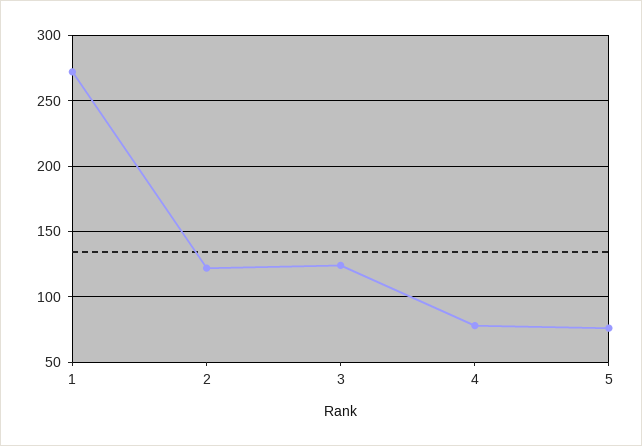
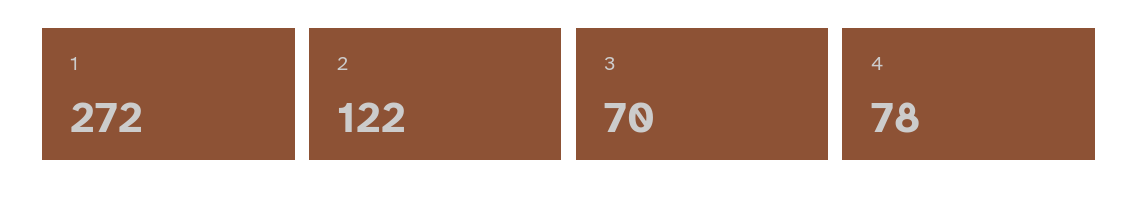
  {
    "1": 272,
    "2": 122,
-   "3": 125,
+   "3": 70,
-   "4": 78,
+   "4": 78
-   "5": 75
  }

